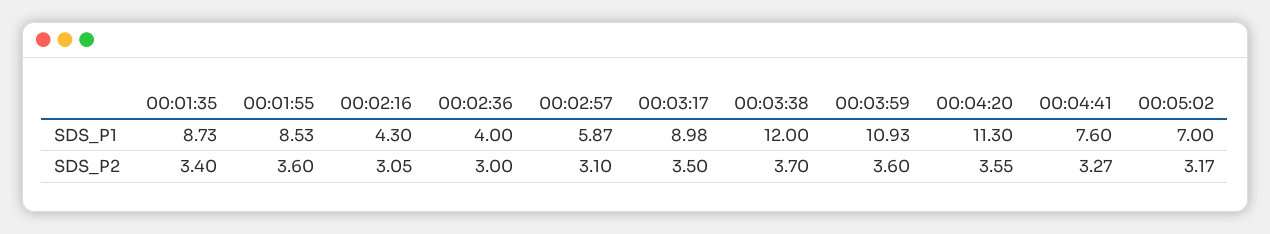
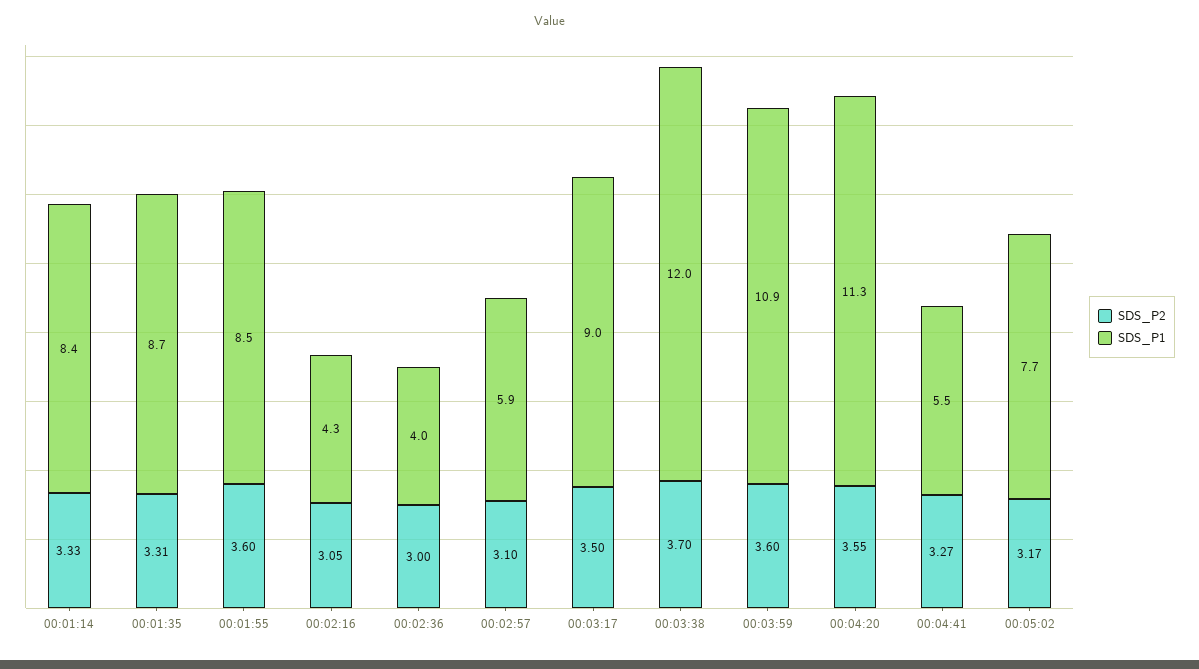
  {
    "SDS_P1": {
      "00:01:35": 8.73,
      "00:01:55": 8.53,
      "00:02:16": 4.3,
      "00:02:36": 4,
      "00:02:57": 5.87,
      "00:03:17": 8.98,
      "00:03:38": 12,
      "00:03:59": 10.93,
      "00:04:20": 11.3,
-     "00:04:41": 7.6,
+     "00:04:41": 5.5,
-     "00:05:02": 7
+     "00:05:02": 7.7,
+     "00:01:14": 8.4
    },
    "SDS_P2": {
-     "00:01:35": 3.4,
+     "00:01:35": 3.31,
      "00:01:55": 3.6,
      "00:02:16": 3.05,
      "00:02:36": 3,
      "00:02:57": 3.1,
      "00:03:17": 3.5,
      "00:03:38": 3.7,
      "00:03:59": 3.6,
      "00:04:20": 3.55,
      "00:04:41": 3.27,
-     "00:05:02": 3.17
+     "00:05:02": 3.17,
+     "00:01:14": 3.33
    }
  }

